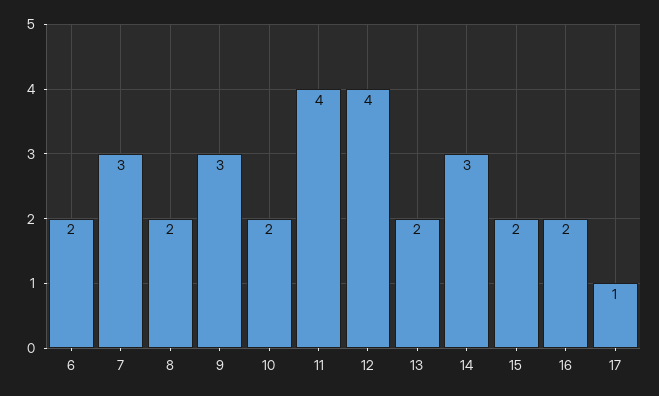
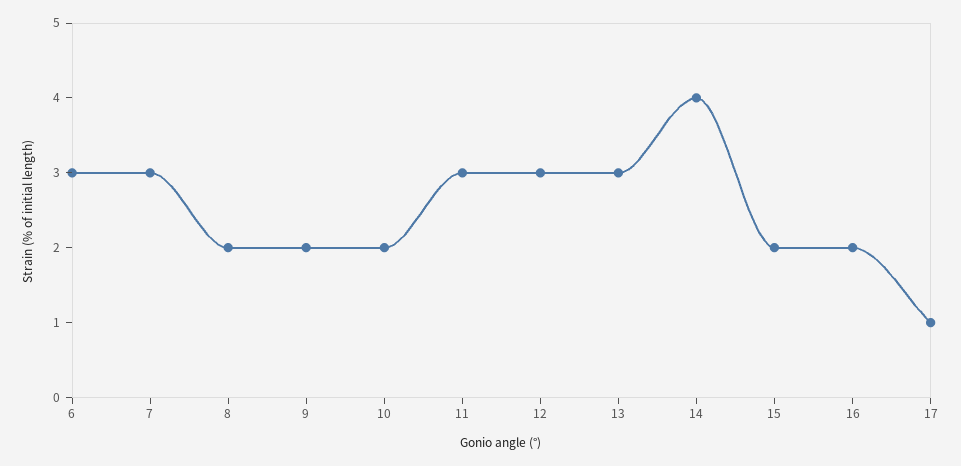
  {
-   "6": 2,
+   "6": 3,
    "7": 3,
    "8": 2,
-   "9": 3,
+   "9": 2,
    "10": 2,
-   "11": 4,
+   "11": 3,
-   "12": 4,
+   "12": 3,
-   "13": 2,
+   "13": 3,
-   "14": 3,
+   "14": 4,
    "15": 2,
    "16": 2,
    "17": 1
  }

